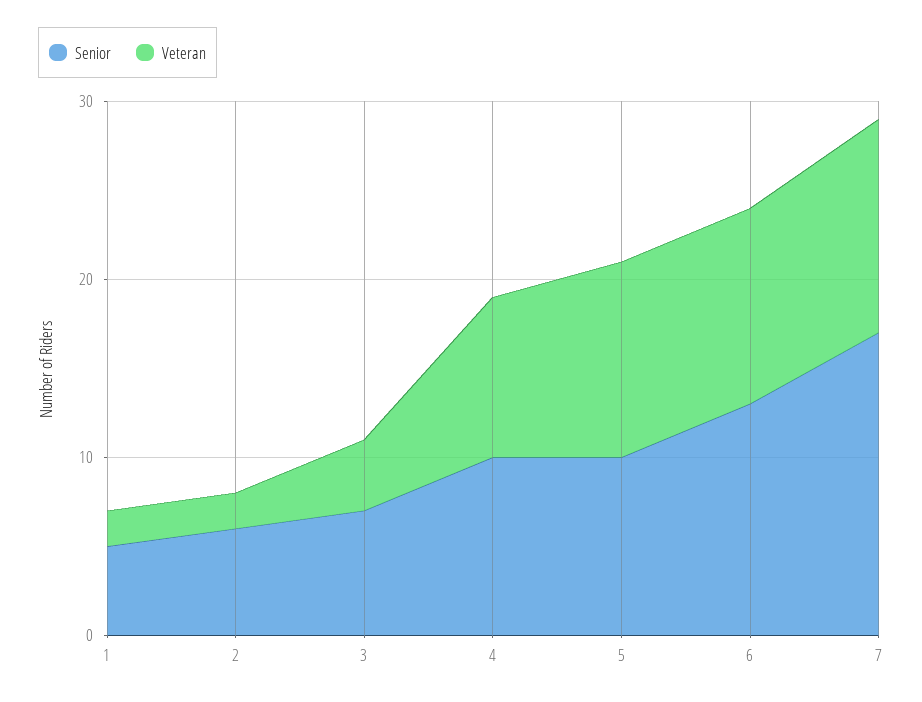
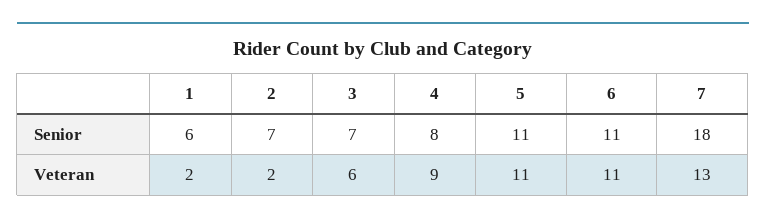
  {
    "Senior": {
-     "1": 5,
+     "1": 6,
-     "2": 6,
+     "2": 7,
      "3": 7,
-     "4": 10,
+     "4": 8,
-     "5": 10,
+     "5": 11,
-     "6": 13,
+     "6": 11,
-     "7": 17
+     "7": 18
    },
    "Veteran": {
      "1": 2,
      "2": 2,
-     "3": 4,
+     "3": 6,
      "4": 9,
      "5": 11,
      "6": 11,
-     "7": 12
+     "7": 13
    }
  }

